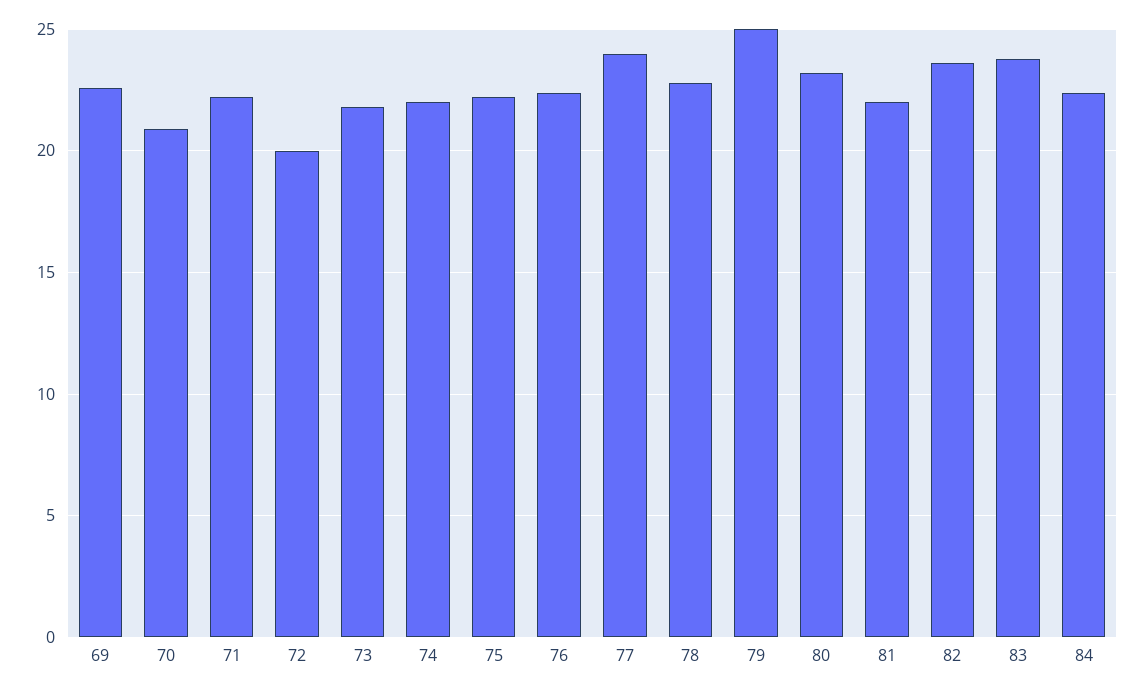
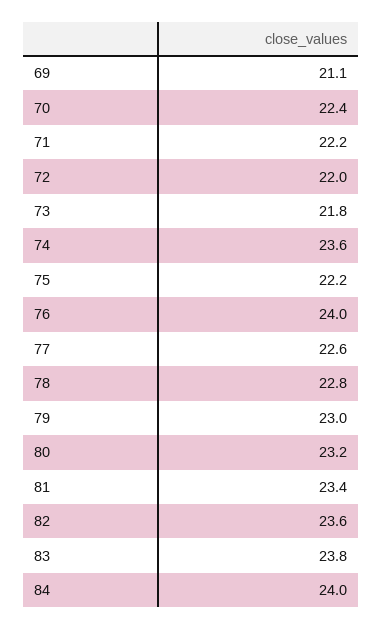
  {
-   "69": 22.5,
+   "69": 21.1,
-   "70": 21,
+   "70": 22.4,
    "71": 22.2,
-   "72": 20,
+   "72": 22,
    "73": 21.8,
-   "74": 22,
+   "74": 23.6,
    "75": 22.2,
-   "76": 22.5,
+   "76": 24,
-   "77": 24,
+   "77": 22.6,
    "78": 22.8,
-   "79": 25,
+   "79": 23,
    "80": 23.2,
-   "81": 22,
+   "81": 23.4,
    "82": 23.6,
    "83": 23.8,
-   "84": 22.5
+   "84": 24
  }

